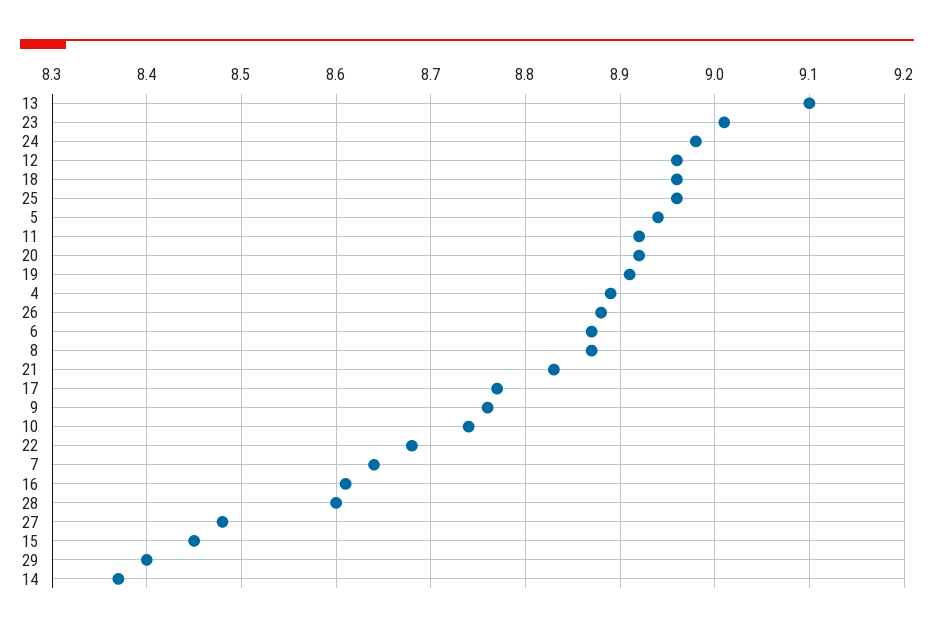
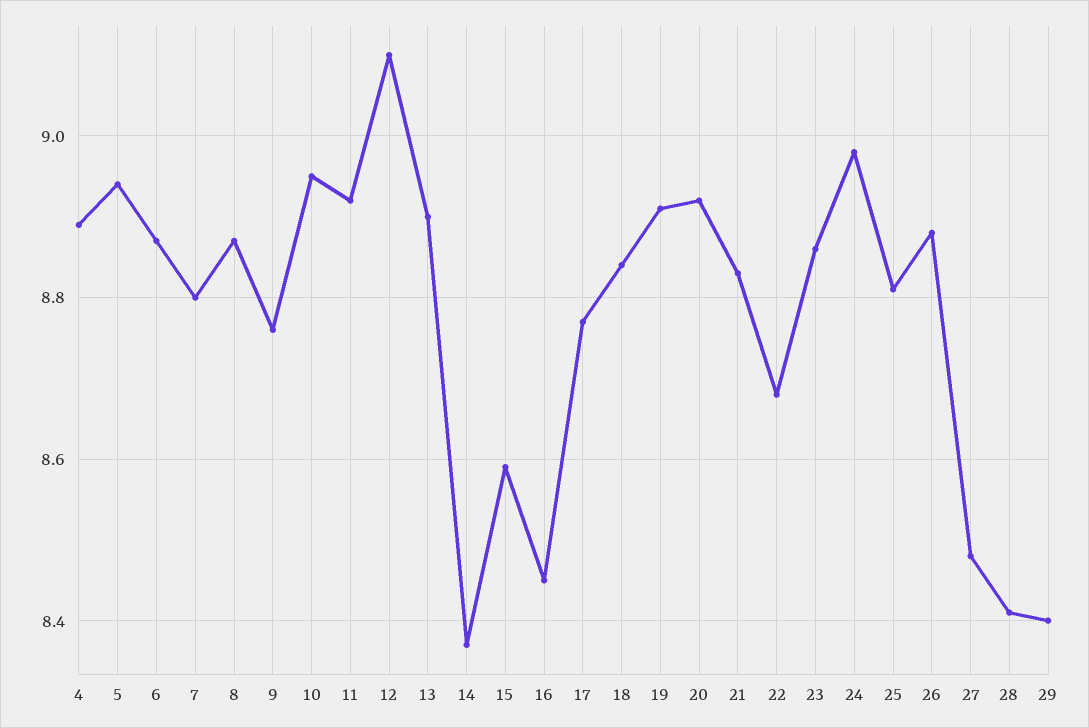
  {
-   "13": 9.1,
+   "13": 8.9,
-   "23": 9.01,
+   "23": 8.85,
    "24": 8.98,
-   "12": 8.96,
+   "12": 9.1,
-   "18": 8.96,
+   "18": 8.85,
-   "25": 8.96,
+   "25": 8.8,
    "5": 8.94,
    "11": 8.92,
    "20": 8.92,
    "19": 8.91,
    "4": 8.89,
    "26": 8.88,
    "6": 8.87,
    "8": 8.87,
    "21": 8.83,
    "17": 8.77,
    "9": 8.76,
-   "10": 8.74,
+   "10": 8.95,
    "22": 8.68,
-   "7": 8.64,
+   "7": 8.8,
-   "16": 8.61,
+   "16": 8.45,
-   "28": 8.6,
+   "28": 8.4,
    "27": 8.48,
-   "15": 8.45,
+   "15": 8.6,
    "29": 8.4,
    "14": 8.37
  }

